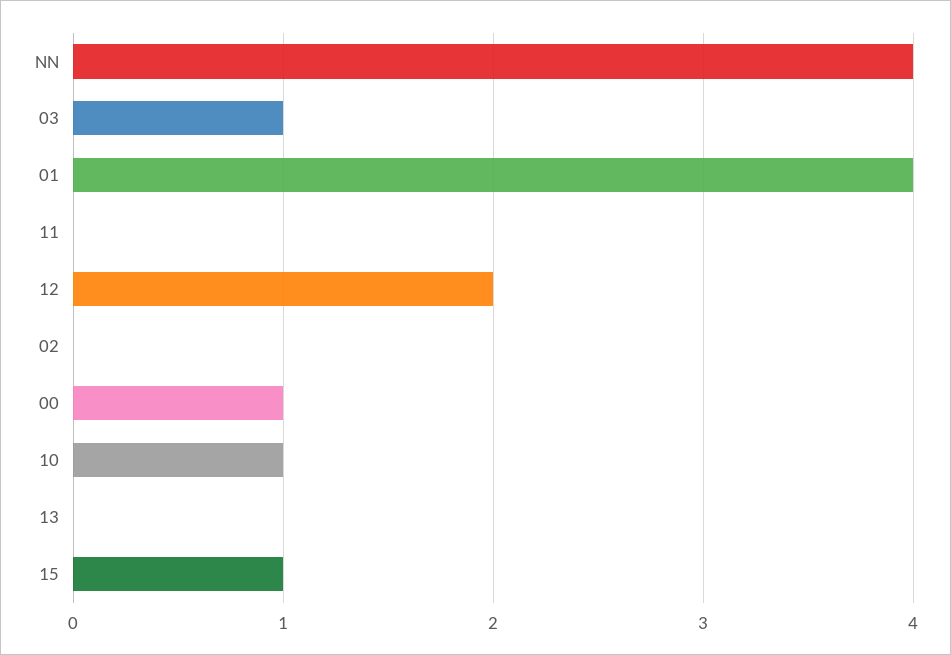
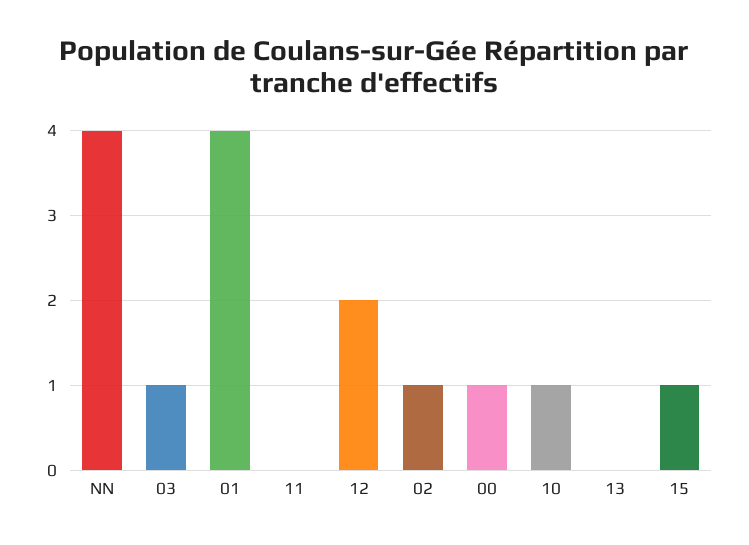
  {
    "NN": 4,
    "03": 1,
    "01": 4,
    "11": 0,
    "12": 2,
-   "02": 0,
+   "02": 1,
    "00": 1,
    "10": 1,
    "13": 0,
    "15": 1
  }

